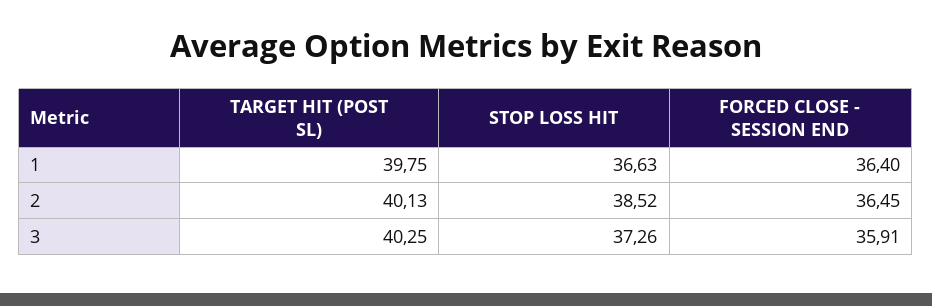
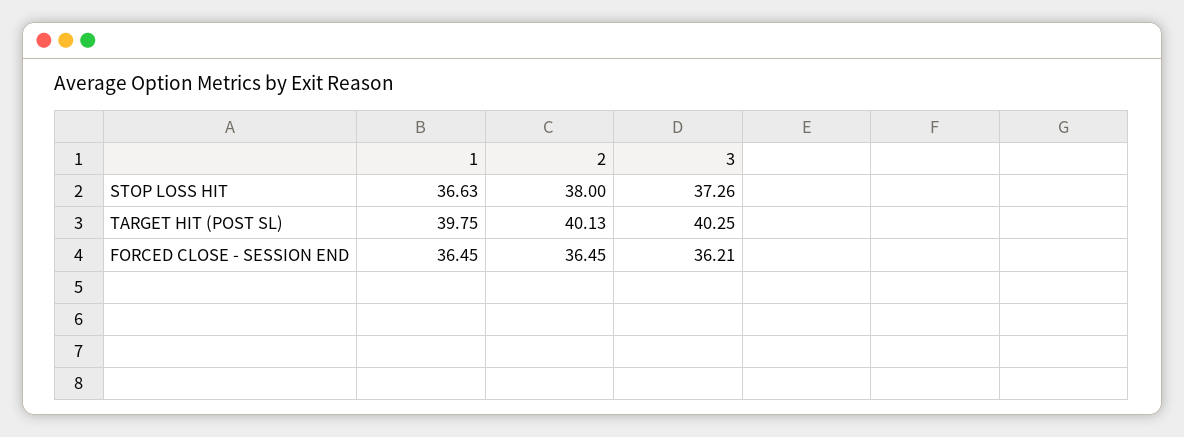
  {
    "TARGET HIT (POST SL)": {
      "1": 39.75,
      "2": 40.13,
      "3": 40.25
    },
    "STOP LOSS HIT": {
      "1": 36.63,
-     "2": 38.52,
+     "2": 38,
      "3": 37.26
    },
    "FORCED CLOSE - SESSION END": {
-     "1": 36.4,
+     "1": 36.45,
      "2": 36.45,
-     "3": 35.91
+     "3": 36.21
    }
  }

